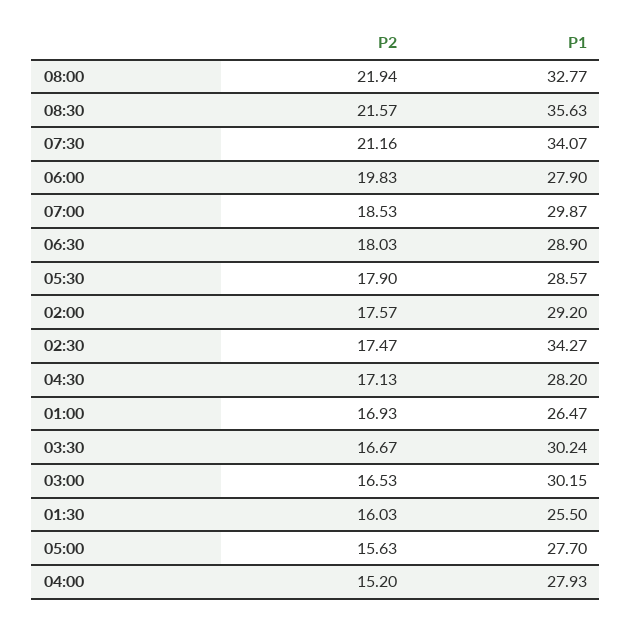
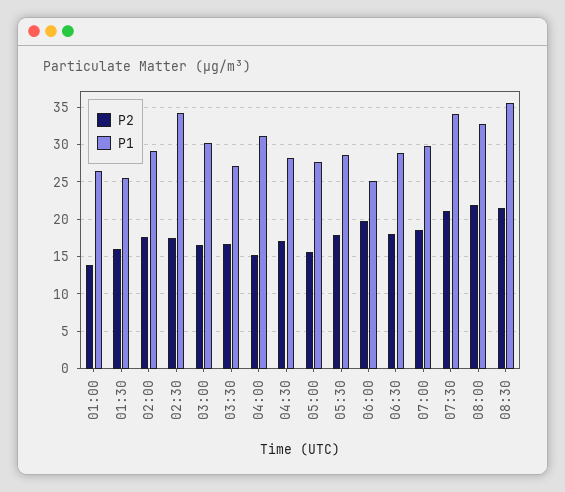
  {
    "P2": {
      "08:00": 21.94,
      "08:30": 21.57,
      "07:30": 21.16,
      "06:00": 19.83,
      "07:00": 18.53,
      "06:30": 18.03,
      "05:30": 17.9,
      "02:00": 17.57,
      "02:30": 17.47,
      "04:30": 17.13,
-     "01:00": 16.93,
+     "01:00": 14,
      "03:30": 16.67,
      "03:00": 16.53,
      "01:30": 16.03,
      "05:00": 15.63,
      "04:00": 15.2
    },
    "P1": {
      "08:00": 32.77,
      "08:30": 35.63,
      "07:30": 34.07,
-     "06:00": 27.9,
+     "06:00": 25,
      "07:00": 29.87,
      "06:30": 28.9,
      "05:30": 28.57,
      "02:00": 29.2,
      "02:30": 34.27,
      "04:30": 28.2,
      "01:00": 26.47,
-     "03:30": 30.24,
+     "03:30": 27,
      "03:00": 30.15,
      "01:30": 25.5,
      "05:00": 27.7,
-     "04:00": 27.93
+     "04:00": 31
    }
  }

